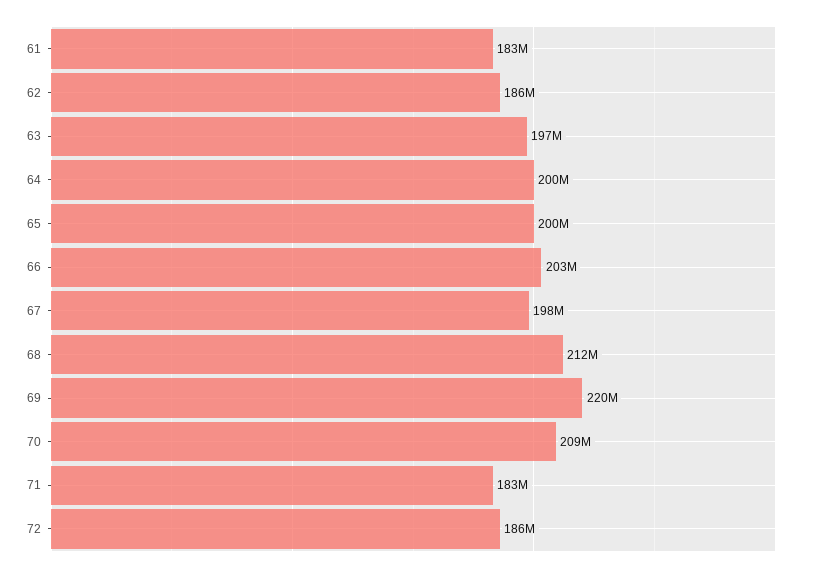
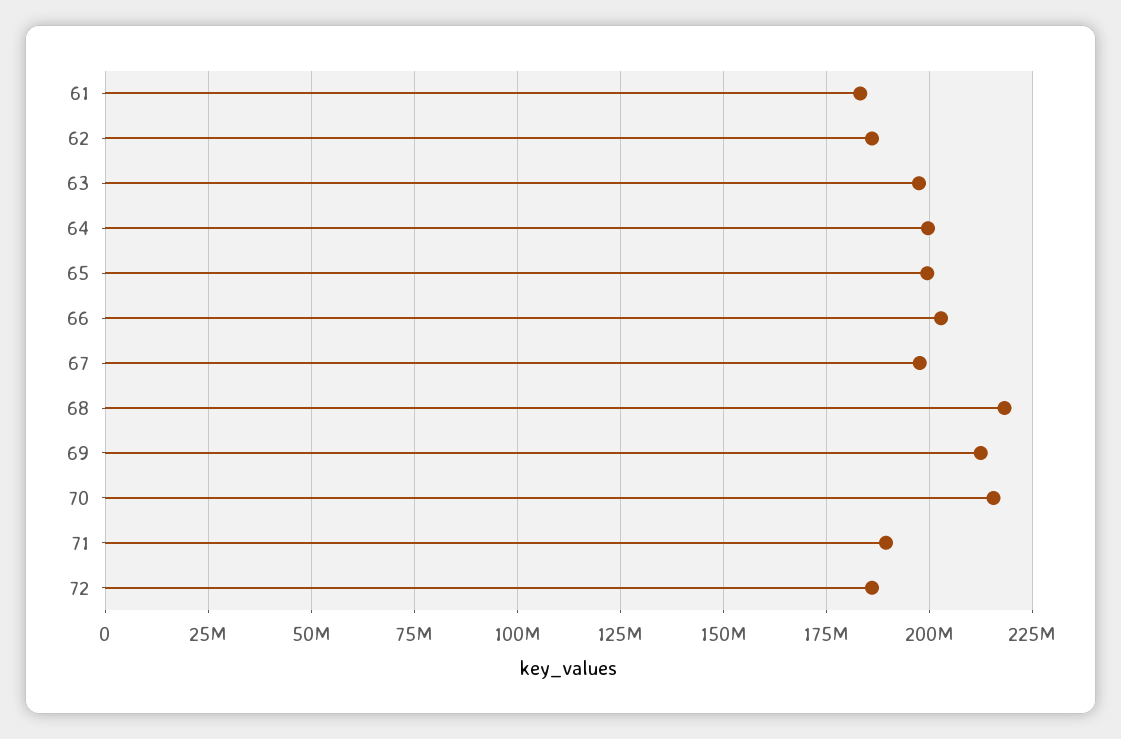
  {
    "61": 183000000,
    "62": 186000000,
    "63": 197000000,
    "64": 200000000,
    "65": 200000000,
    "66": 203000000,
    "67": 198000000,
-   "68": 212000000,
+   "68": 217500000,
-   "69": 220000000,
+   "69": 212500000,
-   "70": 209000000,
+   "70": 215000000,
-   "71": 183000000,
+   "71": 190000000,
    "72": 186000000
  }

